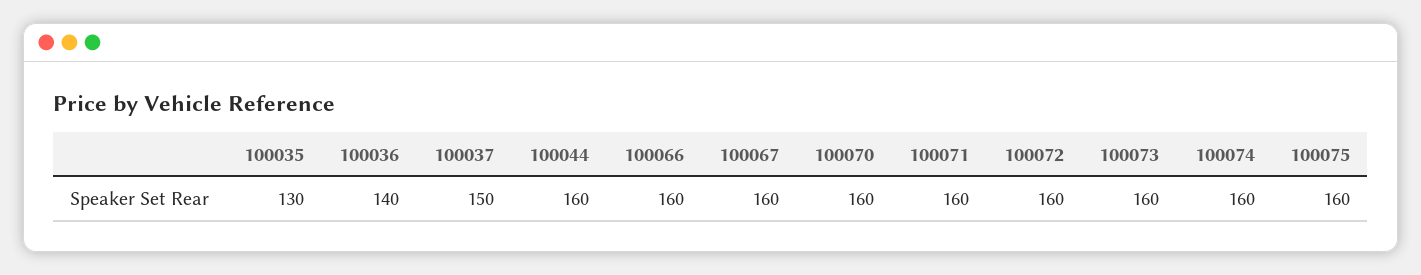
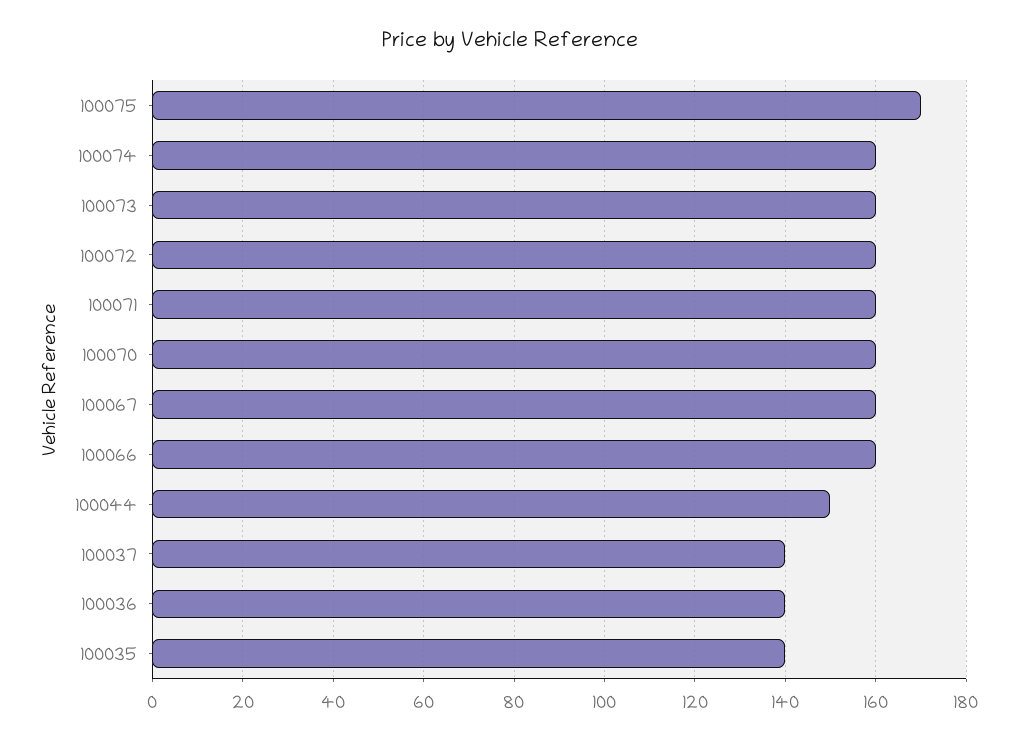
  {
-   "100035": 130,
+   "100035": 140,
    "100036": 140,
-   "100037": 150,
+   "100037": 140,
-   "100044": 160,
+   "100044": 150,
    "100066": 160,
    "100067": 160,
    "100070": 160,
    "100071": 160,
    "100072": 160,
    "100073": 160,
    "100074": 160,
-   "100075": 160
+   "100075": 170
  }

